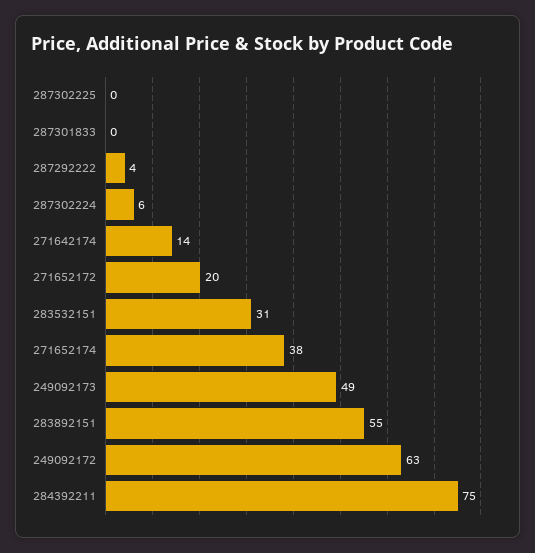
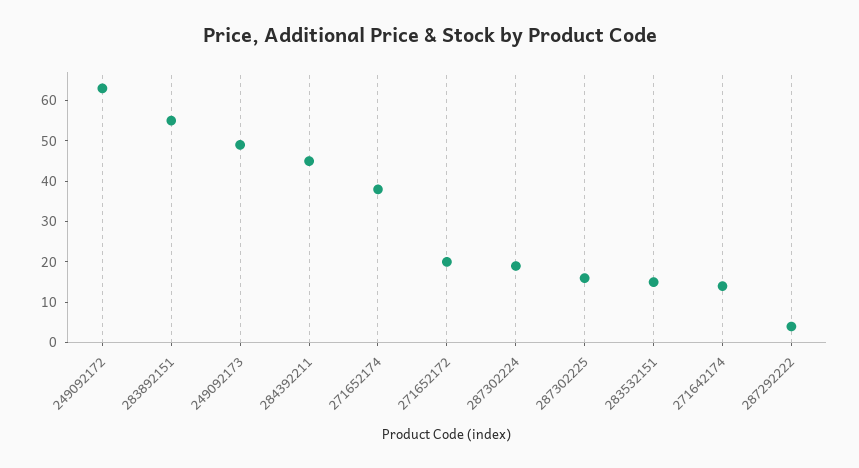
  {
-   "287302225": 0,
+   "287302225": 15,
-   "287301833": 0,
    "287292222": 4,
-   "287302224": 6,
+   "287302224": 20,
    "271642174": 14,
    "271652172": 20,
-   "283532151": 31,
+   "283532151": 15,
    "271652174": 38,
    "249092173": 49,
    "283892151": 55,
    "249092172": 63,
-   "284392211": 75
+   "284392211": 45
  }

